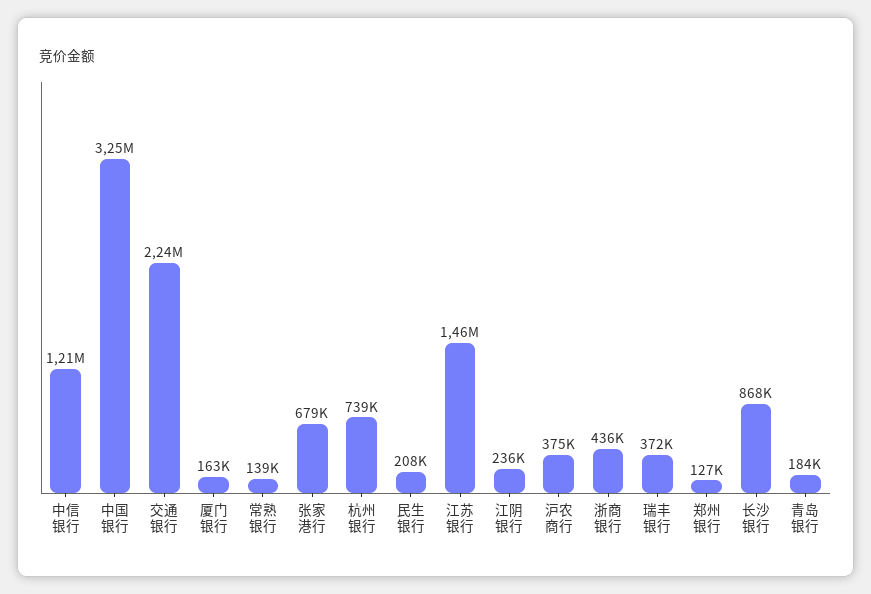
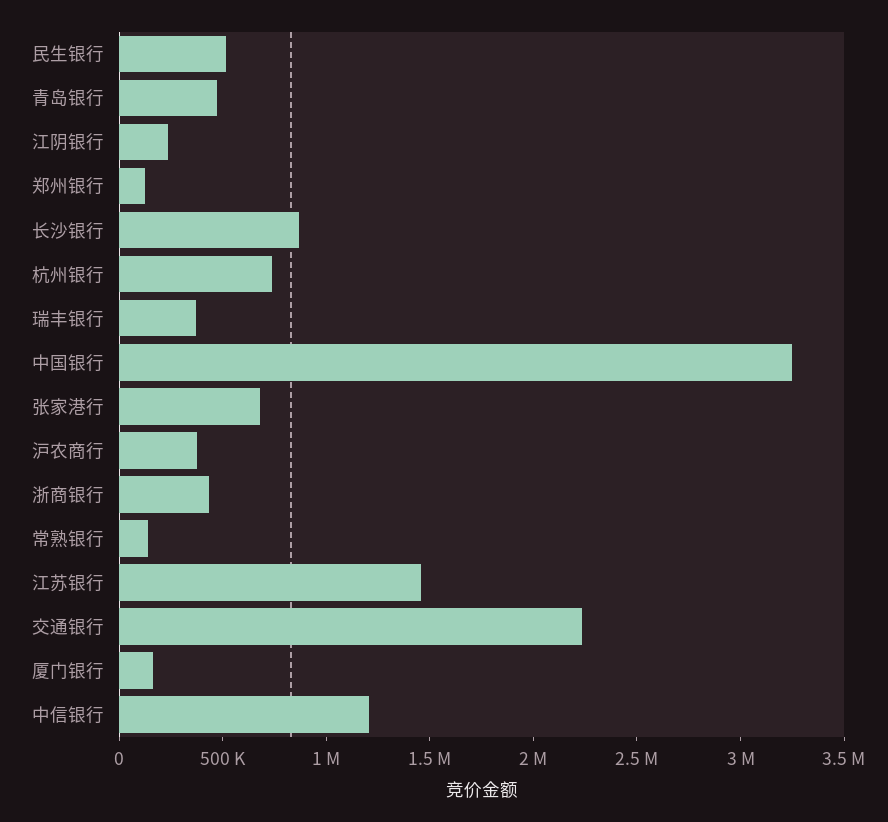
  {
    "中信银行": 1210000,
    "中国银行": 3250000,
    "交通银行": 2240000,
    "厦门银行": 163000,
    "常熟银行": 139000,
    "张家港行": 679000,
    "杭州银行": 739000,
-   "民生银行": 208000,
+   "民生银行": 500000,
    "江苏银行": 1460000,
    "江阴银行": 236000,
    "沪农商行": 375000,
    "浙商银行": 436000,
    "瑞丰银行": 372000,
    "郑州银行": 127000,
    "长沙银行": 868000,
-   "青岛银行": 184000
+   "青岛银行": 500000
  }

